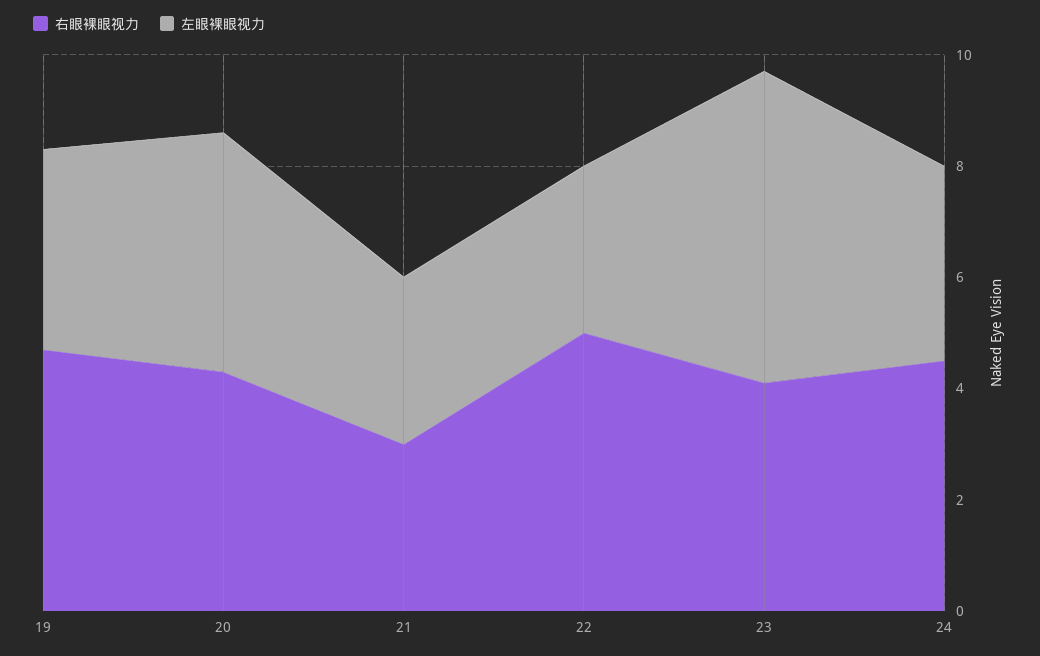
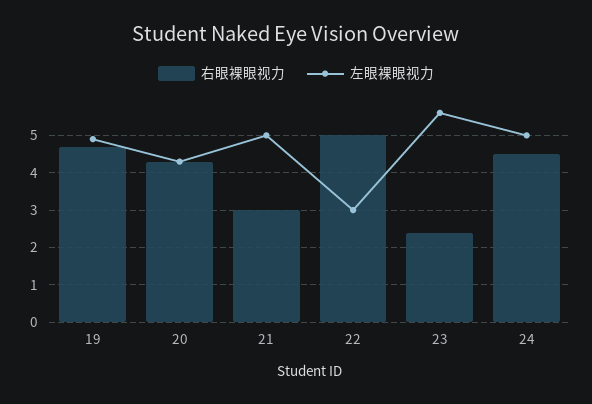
  {
    "右眼裸眼视力": {
      "19": 4.5,
      "20": 4.5,
      "21": 3,
      "22": 5,
-     "23": 4,
+     "23": 2.5,
      "24": 4.5
    },
    "左眼裸眼视力": {
-     "19": 3.5,
+     "19": 5,
      "20": 4.5,
-     "21": 3,
+     "21": 5,
      "22": 3,
      "23": 5.5,
-     "24": 3.5
+     "24": 5
    }
  }

